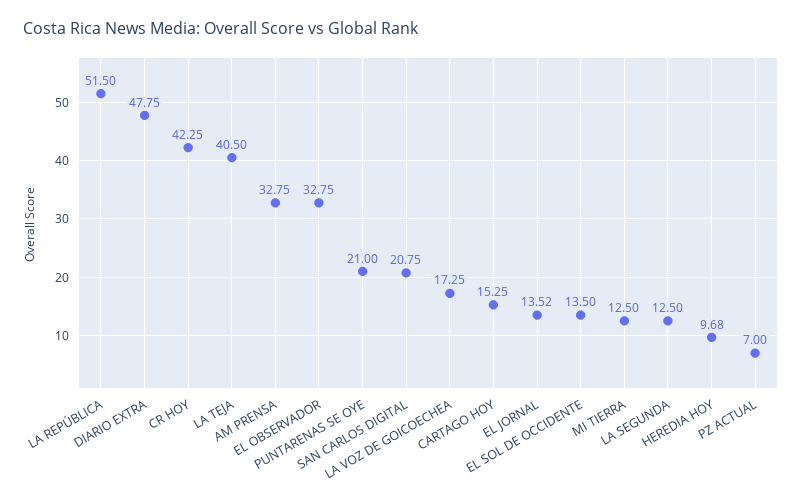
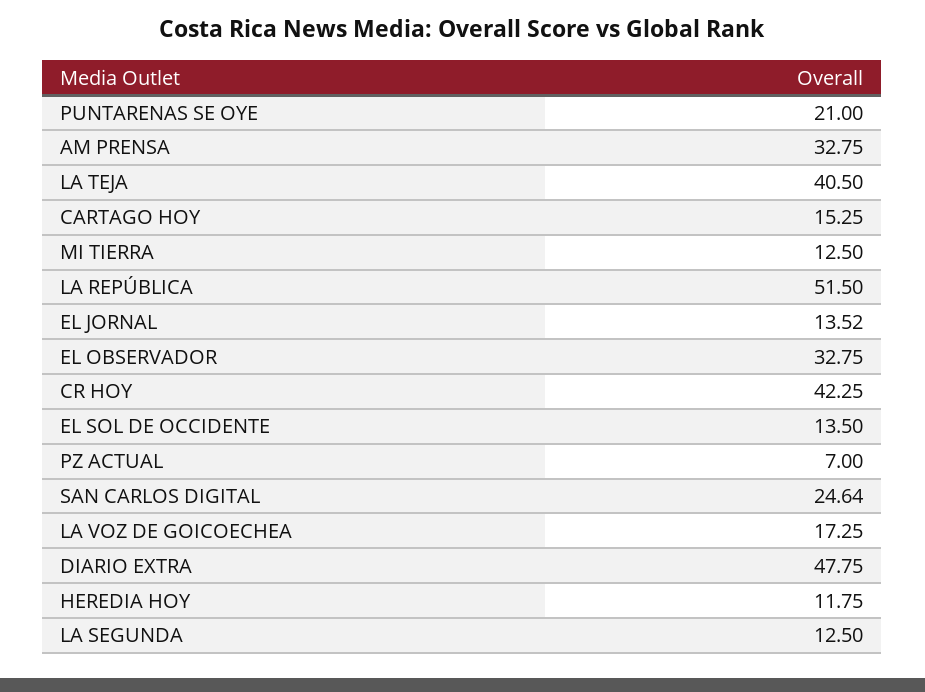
  {
    "LA REPÚBLICA": 51.5,
    "DIARIO EXTRA": 47.75,
    "CR HOY": 42.25,
    "LA TEJA": 40.5,
    "AM PRENSA": 32.75,
    "EL OBSERVADOR": 32.75,
    "PUNTARENAS SE OYE": 21,
-   "SAN CARLOS DIGITAL": 20.75,
+   "SAN CARLOS DIGITAL": 24.64,
    "LA VOZ DE GOICOECHEA": 17.25,
    "CARTAGO HOY": 15.25,
    "EL JORNAL": 13.52,
    "EL SOL DE OCCIDENTE": 13.5,
    "MI TIERRA": 12.5,
    "LA SEGUNDA": 12.5,
-   "HEREDIA HOY": 9.68,
+   "HEREDIA HOY": 11.75,
    "PZ ACTUAL": 7
  }

